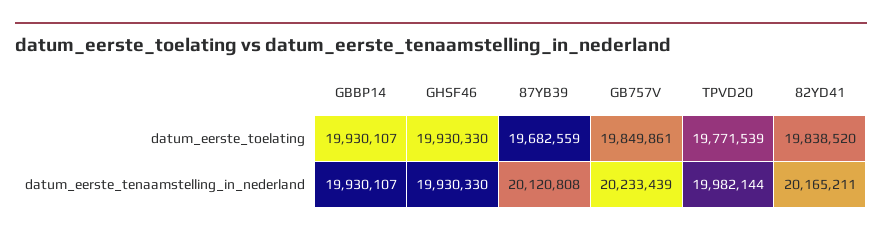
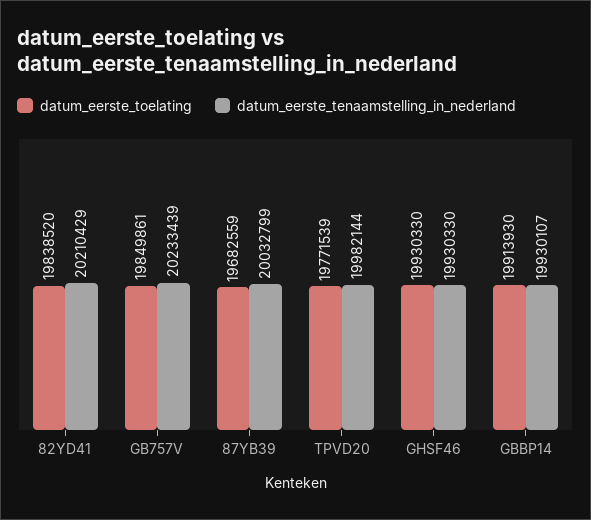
  {
    "datum_eerste_toelating": {
-     "GBBP14": 19930107,
+     "GBBP14": 19913930,
      "GHSF46": 19930330,
      "87YB39": 19682559,
      "GB757V": 19849861,
      "TPVD20": 19771539,
      "82YD41": 19838520
    },
    "datum_eerste_tenaamstelling_in_nederland": {
      "GBBP14": 19930107,
      "GHSF46": 19930330,
-     "87YB39": 20120808,
+     "87YB39": 20032799,
      "GB757V": 20233439,
      "TPVD20": 19982144,
-     "82YD41": 20165211
+     "82YD41": 20210429
    }
  }

